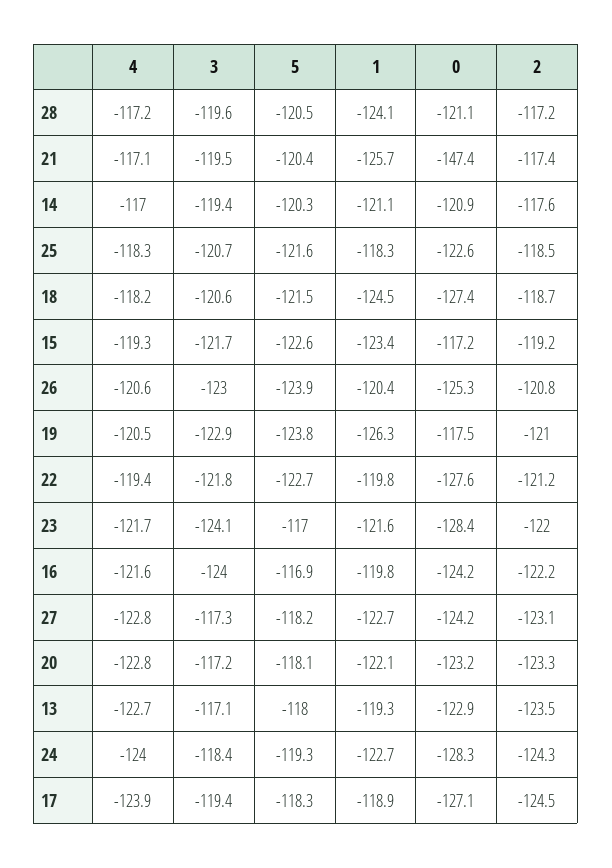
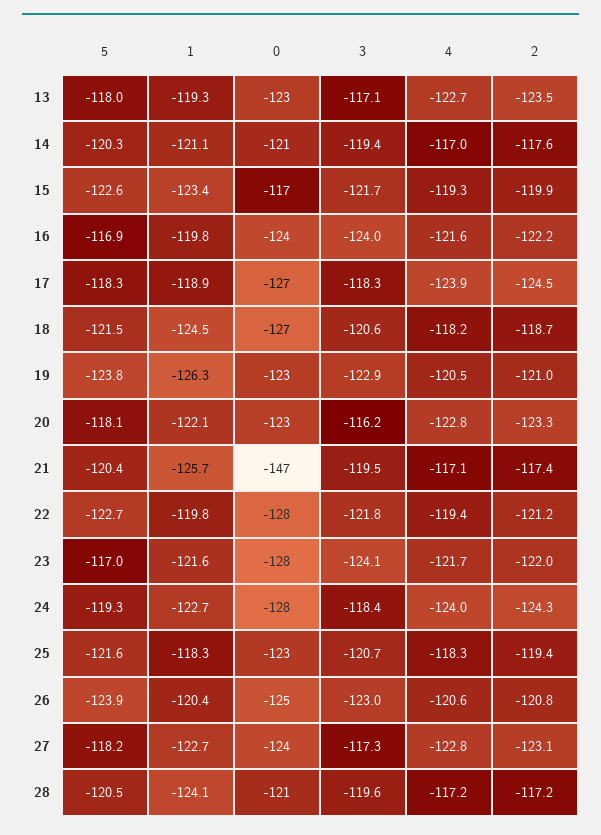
  {
    "4": {
      "28": -117.2,
      "21": -117.1,
      "14": -117,
      "25": -118.3,
      "18": -118.2,
      "15": -119.3,
      "26": -120.6,
      "19": -120.5,
      "22": -119.4,
      "23": -121.7,
      "16": -121.6,
      "27": -122.8,
      "20": -122.8,
      "13": -122.7,
      "24": -124,
      "17": -123.9
    },
    "3": {
      "28": -119.6,
      "21": -119.5,
      "14": -119.4,
      "25": -120.7,
      "18": -120.6,
      "15": -121.7,
      "26": -123,
      "19": -122.9,
      "22": -121.8,
      "23": -124.1,
      "16": -124,
      "27": -117.3,
-     "20": -117.2,
+     "20": -116.2,
      "13": -117.1,
      "24": -118.4,
-     "17": -119.4
+     "17": -118.3
    },
    "5": {
      "28": -120.5,
      "21": -120.4,
      "14": -120.3,
      "25": -121.6,
      "18": -121.5,
      "15": -122.6,
      "26": -123.9,
      "19": -123.8,
      "22": -122.7,
      "23": -117,
      "16": -116.9,
      "27": -118.2,
      "20": -118.1,
      "13": -118,
      "24": -119.3,
      "17": -118.3
    },
    "1": {
      "28": -124.1,
      "21": -125.7,
      "14": -121.1,
      "25": -118.3,
      "18": -124.5,
      "15": -123.4,
      "26": -120.4,
      "19": -126.3,
      "22": -119.8,
      "23": -121.6,
      "16": -119.8,
      "27": -122.7,
      "20": -122.1,
      "13": -119.3,
      "24": -122.7,
      "17": -118.9
    },
    "0": {
      "28": -121.1,
      "21": -147.4,
      "14": -120.9,
      "25": -122.6,
      "18": -127.4,
      "15": -117.2,
      "26": -125.3,
-     "19": -117.5,
+     "19": -123,
      "22": -127.6,
      "23": -128.4,
      "16": -124.2,
      "27": -124.2,
      "20": -123.2,
      "13": -122.9,
      "24": -128.3,
      "17": -127.1
    },
    "2": {
      "28": -117.2,
      "21": -117.4,
      "14": -117.6,
-     "25": -118.5,
+     "25": -119.4,
      "18": -118.7,
-     "15": -119.2,
+     "15": -119.9,
      "26": -120.8,
      "19": -121,
      "22": -121.2,
      "23": -122,
      "16": -122.2,
      "27": -123.1,
      "20": -123.3,
      "13": -123.5,
      "24": -124.3,
      "17": -124.5
    }
  }

